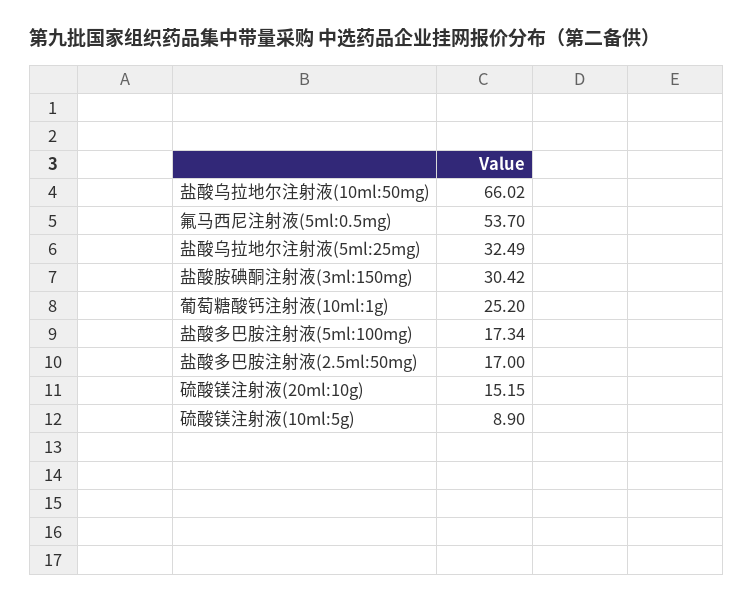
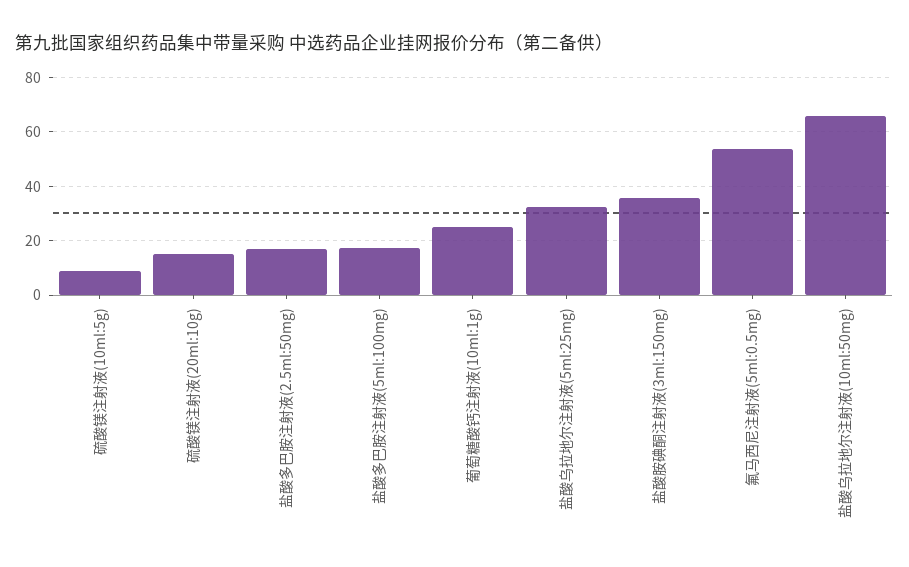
  {
    "盐酸乌拉地尔注射液(10ml:50mg)": 66.02,
    "氟马西尼注射液(5ml:0.5mg)": 53.7,
    "盐酸乌拉地尔注射液(5ml:25mg)": 32.49,
-   "盐酸胺碘酮注射液(3ml:150mg)": 30.42,
+   "盐酸胺碘酮注射液(3ml:150mg)": 35,
    "葡萄糖酸钙注射液(10ml:1g)": 25.2,
    "盐酸多巴胺注射液(5ml:100mg)": 17.34,
    "盐酸多巴胺注射液(2.5ml:50mg)": 17,
    "硫酸镁注射液(20ml:10g)": 15.15,
    "硫酸镁注射液(10ml:5g)": 8.9
  }

